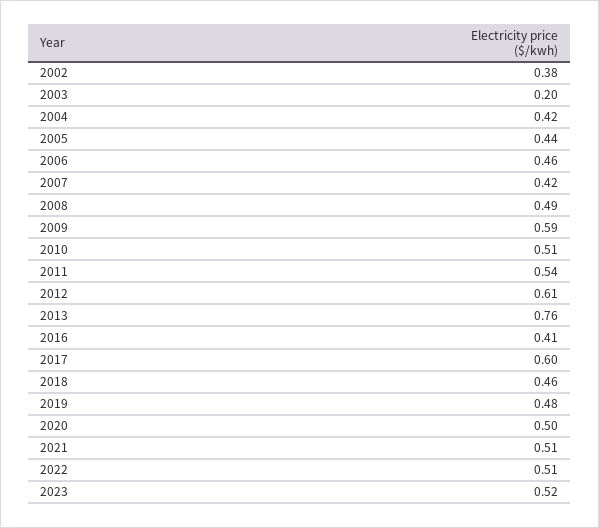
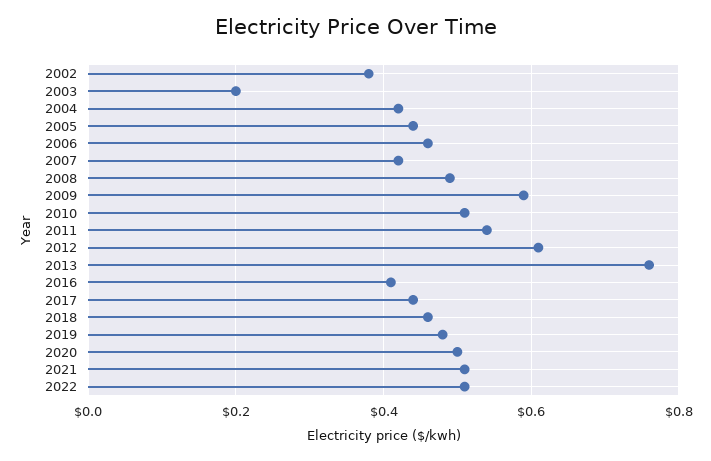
  {
    "2002": 0.38,
    "2003": 0.2,
    "2004": 0.42,
    "2005": 0.44,
    "2006": 0.46,
    "2007": 0.42,
    "2008": 0.49,
    "2009": 0.59,
    "2010": 0.51,
    "2011": 0.54,
    "2012": 0.61,
    "2013": 0.76,
    "2016": 0.41,
-   "2017": 0.6,
+   "2017": 0.45,
    "2018": 0.46,
    "2019": 0.48,
    "2020": 0.5,
    "2021": 0.51,
-   "2022": 0.51,
+   "2022": 0.51
-   "2023": 0.52
  }

